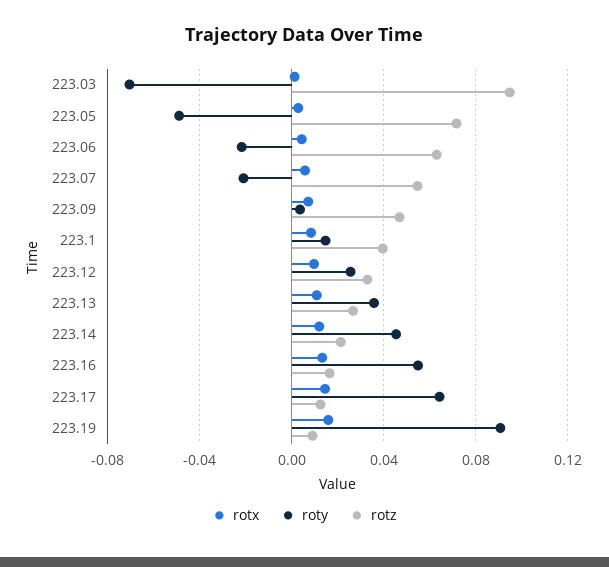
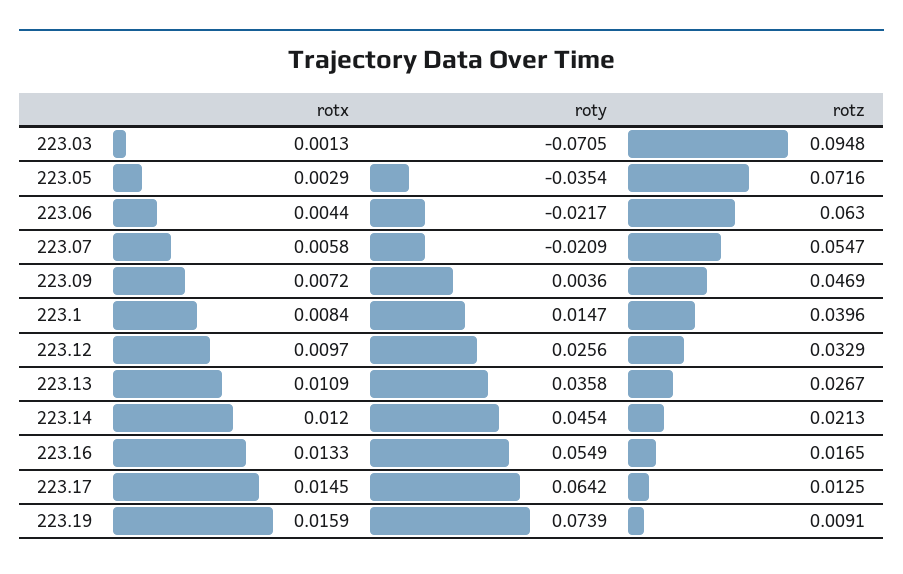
  {
    "rotx": {
      "223.03": 0.0013,
      "223.05": 0.0029,
      "223.06": 0.0044,
      "223.07": 0.0058,
      "223.09": 0.0072,
      "223.1": 0.0084,
      "223.12": 0.0097,
      "223.13": 0.0109,
      "223.14": 0.012,
      "223.16": 0.0133,
      "223.17": 0.0145,
      "223.19": 0.0159
    },
    "roty": {
      "223.03": -0.0705,
-     "223.05": -0.05,
+     "223.05": -0.0354,
      "223.06": -0.0217,
      "223.07": -0.0209,
      "223.09": 0.0036,
      "223.1": 0.0147,
      "223.12": 0.0256,
      "223.13": 0.0358,
      "223.14": 0.0454,
      "223.16": 0.0549,
      "223.17": 0.0642,
-     "223.19": 0.09
+     "223.19": 0.0739
    },
    "rotz": {
      "223.03": 0.0948,
      "223.05": 0.0716,
      "223.06": 0.063,
      "223.07": 0.0547,
      "223.09": 0.0469,
      "223.1": 0.0396,
      "223.12": 0.0329,
      "223.13": 0.0267,
      "223.14": 0.0213,
      "223.16": 0.0165,
      "223.17": 0.0125,
      "223.19": 0.0091
    }
  }

